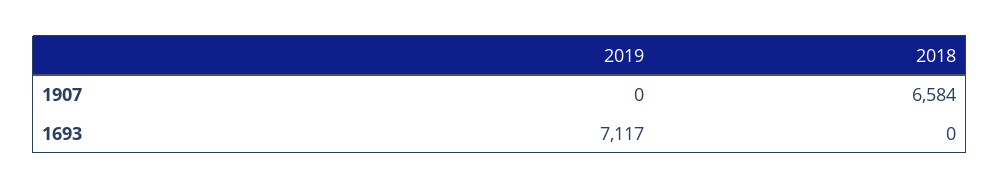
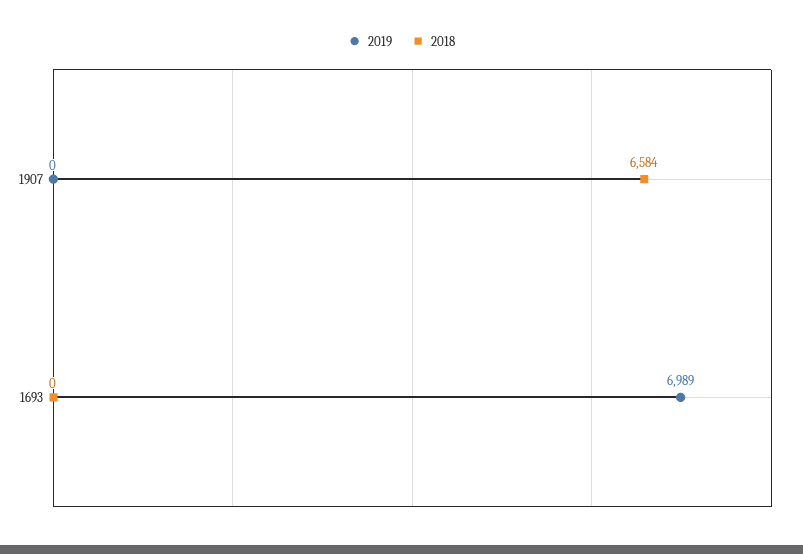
  {
    "2019": {
      "1907": 0,
-     "1693": 7117
+     "1693": 6989
    },
    "2018": {
      "1907": 6584,
      "1693": 0
    }
  }

